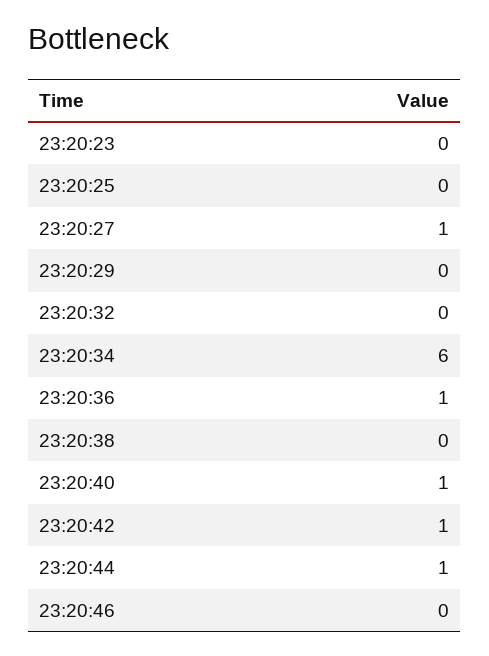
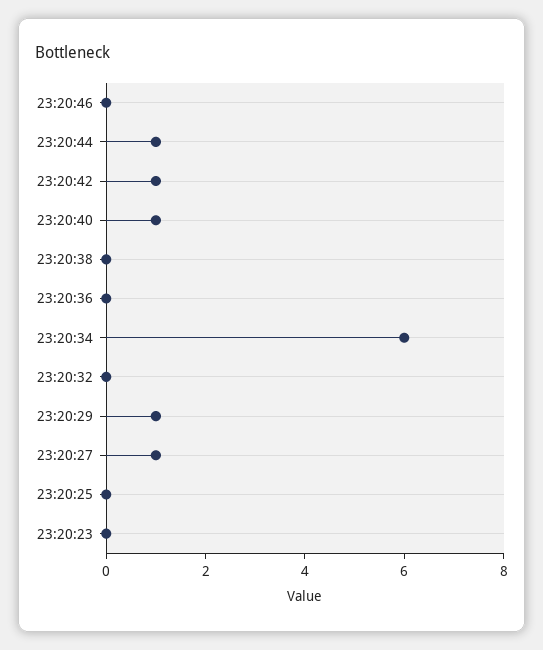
  {
    "23:20:23": 0,
    "23:20:25": 0,
    "23:20:27": 1,
-   "23:20:29": 0,
+   "23:20:29": 1,
    "23:20:32": 0,
    "23:20:34": 6,
-   "23:20:36": 1,
+   "23:20:36": 0,
    "23:20:38": 0,
    "23:20:40": 1,
    "23:20:42": 1,
    "23:20:44": 1,
    "23:20:46": 0
  }

